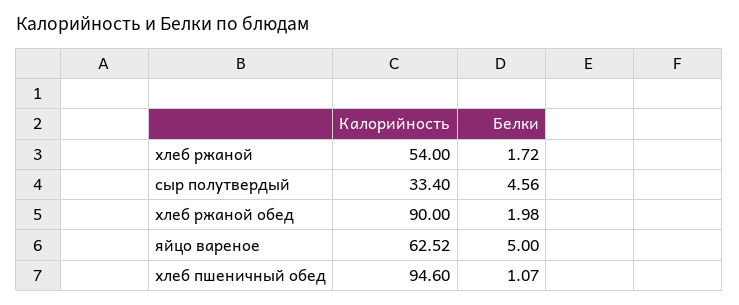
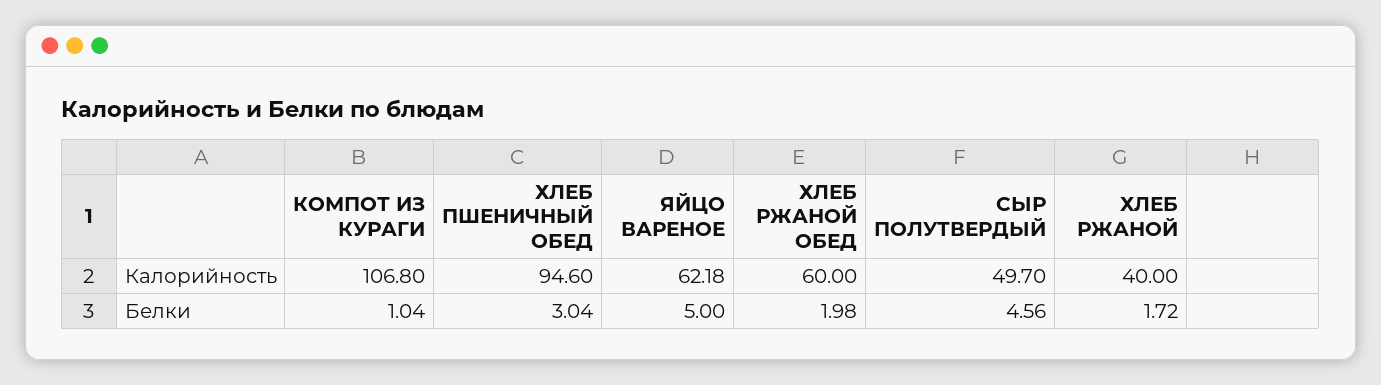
  {
    "Калорийность": {
-     "хлеб ржаной": 54,
+     "хлеб ржаной": 40,
-     "сыр полутвердый": 33.4,
+     "сыр полутвердый": 49.7,
-     "хлеб ржаной обед": 90,
+     "хлеб ржаной обед": 60,
-     "яйцо вареное": 62.52,
+     "яйцо вареное": 62.18,
-     "хлеб пшеничный обед": 94.6
+     "хлеб пшеничный обед": 94.6,
+     "КОМПОТ ИЗ КУРАГИ": 106.8
    },
    "Белки": {
      "хлеб ржаной": 1.72,
      "сыр полутвердый": 4.56,
      "хлеб ржаной обед": 1.98,
      "яйцо вареное": 5,
-     "хлеб пшеничный обед": 1.07
+     "хлеб пшеничный обед": 3.04,
+     "КОМПОТ ИЗ КУРАГИ": 1.04
    }
  }

